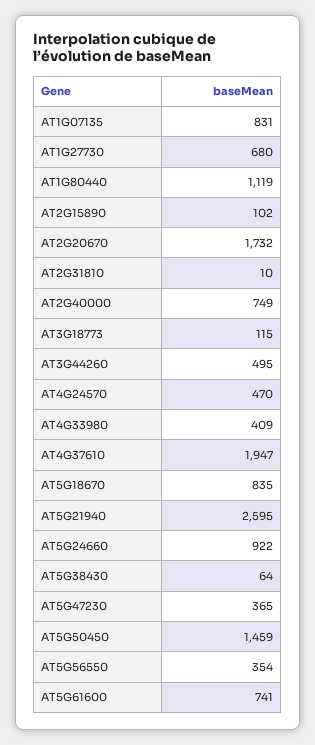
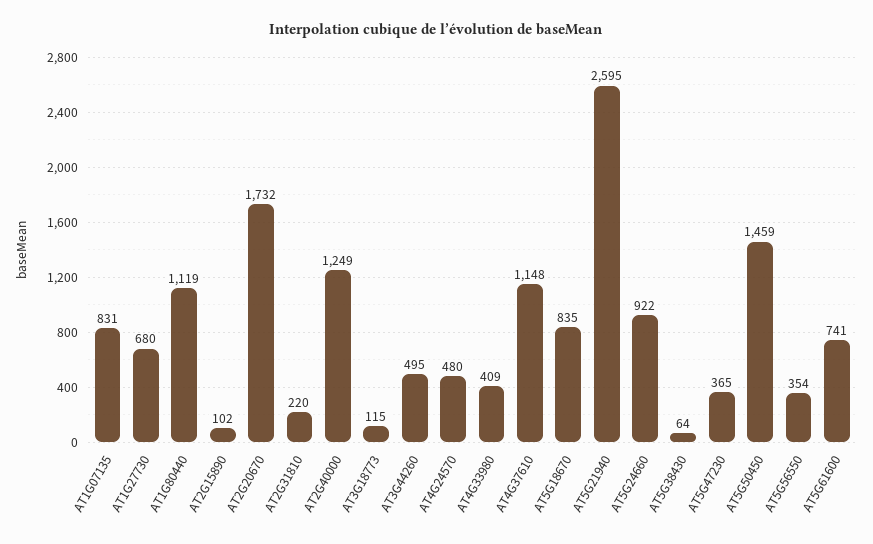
  {
    "AT1G07135": 831,
    "AT1G27730": 680,
    "AT1G80440": 1119,
    "AT2G15890": 102,
    "AT2G20670": 1732,
-   "AT2G31810": 10,
+   "AT2G31810": 220,
-   "AT2G40000": 749,
+   "AT2G40000": 1249,
    "AT3G18773": 115,
    "AT3G44260": 495,
-   "AT4G24570": 470,
+   "AT4G24570": 480,
    "AT4G33980": 409,
-   "AT4G37610": 1947,
+   "AT4G37610": 1148,
    "AT5G18670": 835,
    "AT5G21940": 2595,
    "AT5G24660": 922,
    "AT5G38430": 64,
    "AT5G47230": 365,
    "AT5G50450": 1459,
    "AT5G56550": 354,
    "AT5G61600": 741
  }

